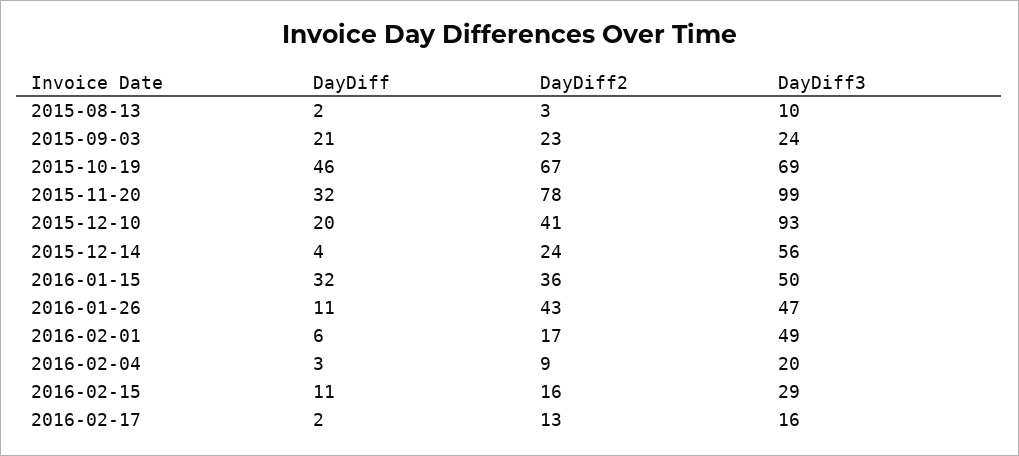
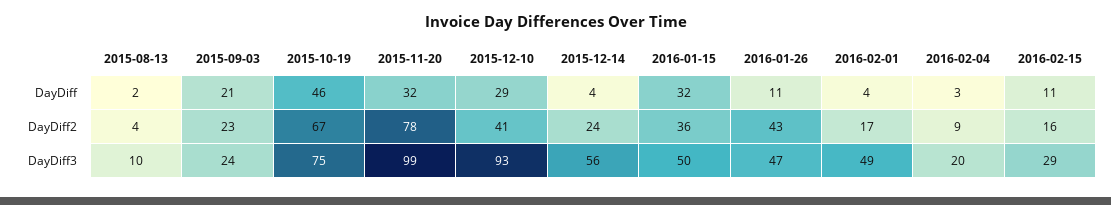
  {
    "DayDiff": {
      "2015-08-13": 2,
      "2015-09-03": 21,
      "2015-10-19": 46,
      "2015-11-20": 32,
-     "2015-12-10": 20,
+     "2015-12-10": 29,
      "2015-12-14": 4,
      "2016-01-15": 32,
      "2016-01-26": 11,
-     "2016-02-01": 6,
+     "2016-02-01": 4,
      "2016-02-04": 3,
-     "2016-02-15": 11,
+     "2016-02-15": 11
-     "2016-02-17": 2
    },
    "DayDiff2": {
-     "2015-08-13": 3,
+     "2015-08-13": 4,
      "2015-09-03": 23,
      "2015-10-19": 67,
      "2015-11-20": 78,
      "2015-12-10": 41,
      "2015-12-14": 24,
      "2016-01-15": 36,
      "2016-01-26": 43,
      "2016-02-01": 17,
      "2016-02-04": 9,
-     "2016-02-15": 16,
+     "2016-02-15": 16
-     "2016-02-17": 13
    },
    "DayDiff3": {
      "2015-08-13": 10,
      "2015-09-03": 24,
-     "2015-10-19": 69,
+     "2015-10-19": 75,
      "2015-11-20": 99,
      "2015-12-10": 93,
      "2015-12-14": 56,
      "2016-01-15": 50,
      "2016-01-26": 47,
      "2016-02-01": 49,
      "2016-02-04": 20,
-     "2016-02-15": 29,
+     "2016-02-15": 29
-     "2016-02-17": 16
    }
  }

